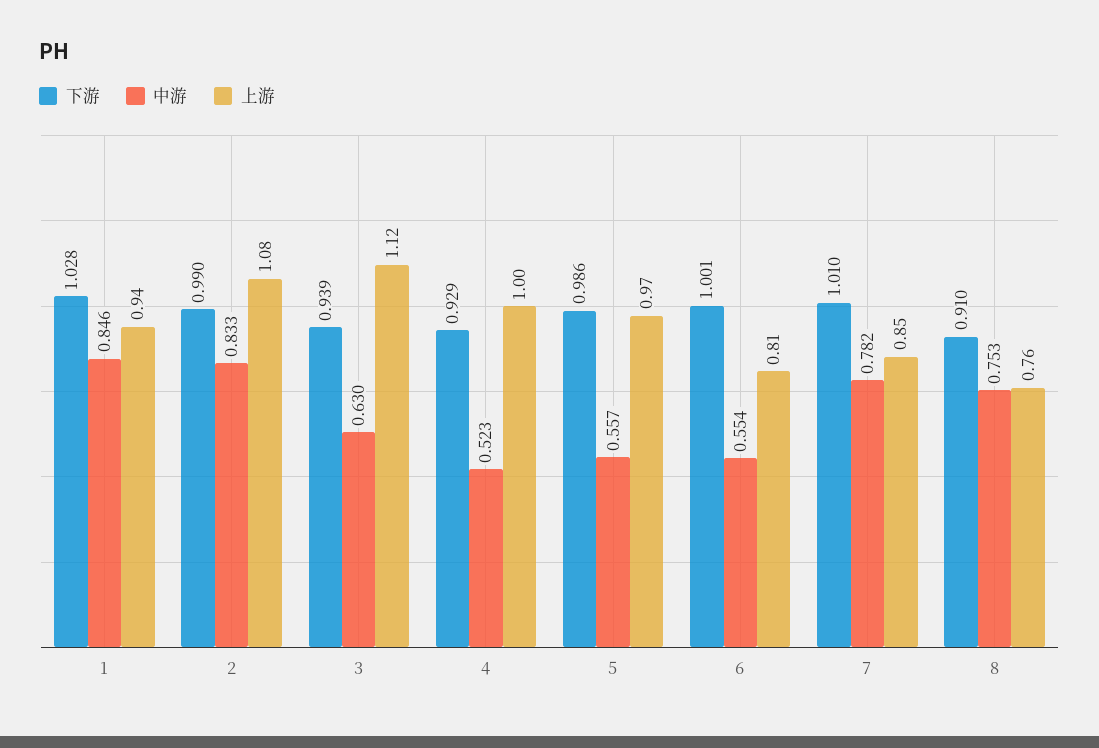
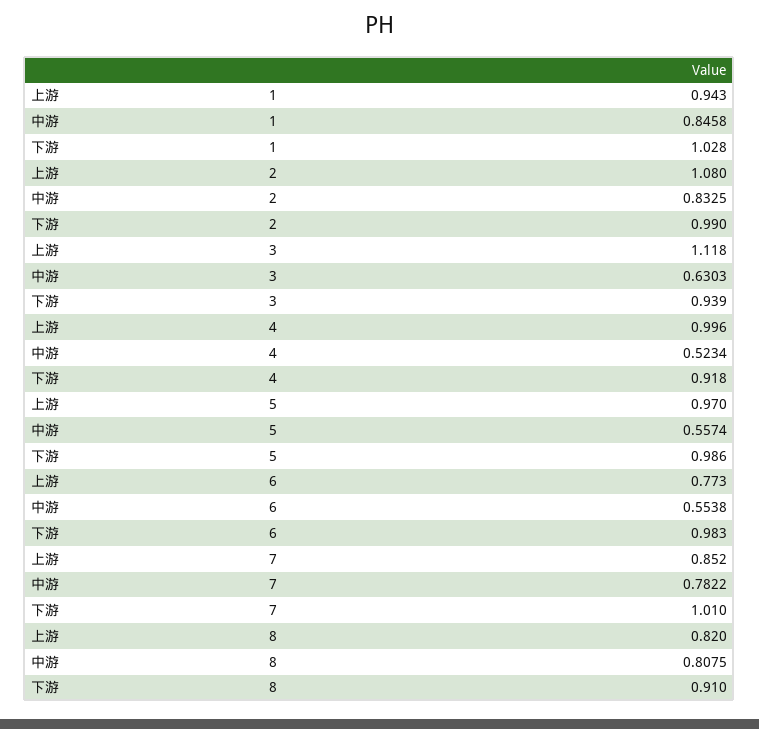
  {
    "下游": {
      "1": 1.028,
      "2": 0.99,
      "3": 0.939,
-     "4": 0.929,
+     "4": 0.918,
      "5": 0.986,
-     "6": 1.001,
+     "6": 0.983,
      "7": 1.01,
      "8": 0.91
    },
    "中游": {
      "1": 0.8458,
      "2": 0.8325,
      "3": 0.6303,
      "4": 0.5234,
      "5": 0.5574,
      "6": 0.5538,
      "7": 0.7822,
-     "8": 0.753
+     "8": 0.8075
    },
    "上游": {
      "1": 0.943,
      "2": 1.08,
      "3": 1.118,
      "4": 0.996,
      "5": 0.97,
-     "6": 0.81,
+     "6": 0.773,
      "7": 0.852,
-     "8": 0.76
+     "8": 0.82
    }
  }

